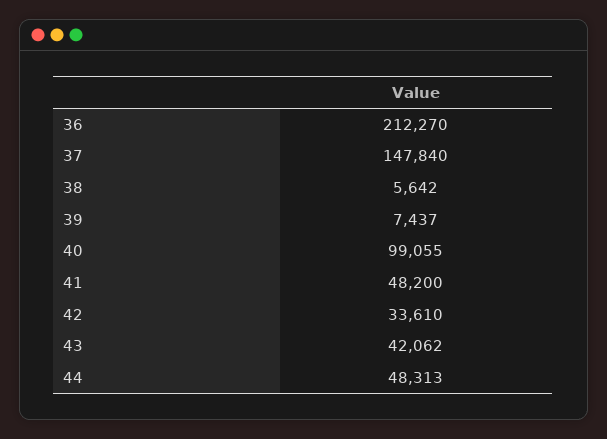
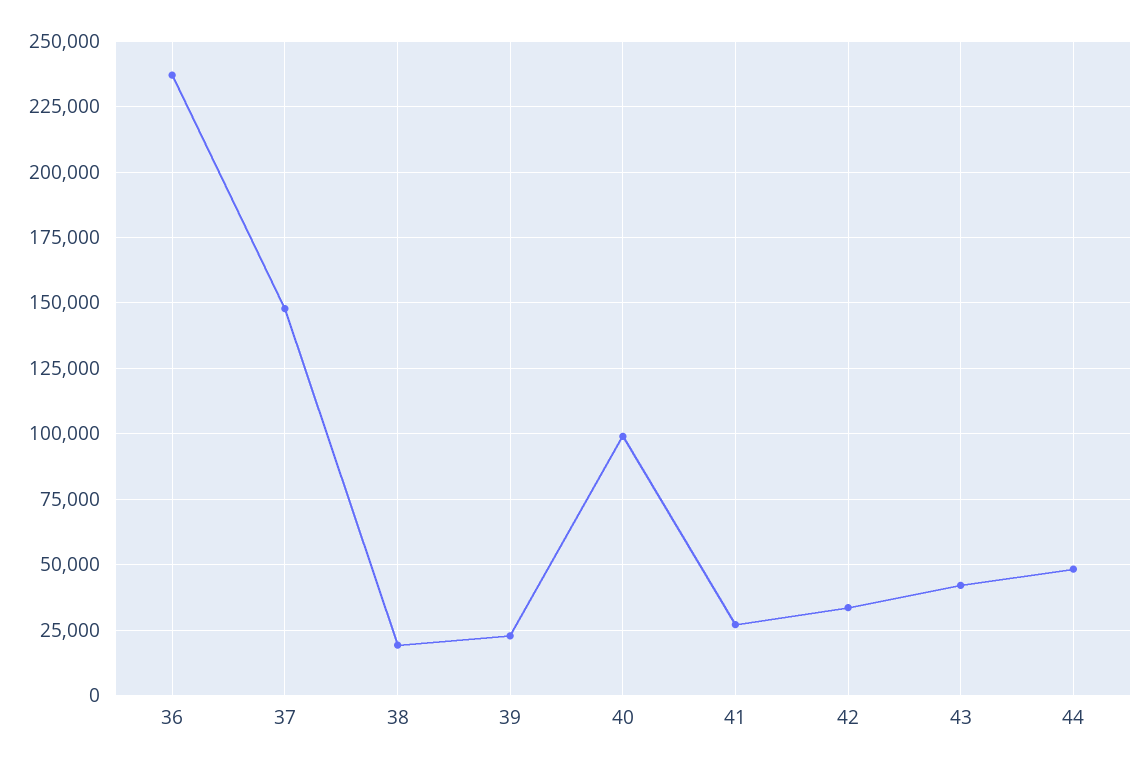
  {
-   "36": 212270,
+   "36": 237500,
    "37": 147840,
-   "38": 5642,
+   "38": 20000,
-   "39": 7437,
+   "39": 22500,
    "40": 99055,
-   "41": 48200,
+   "41": 27500,
    "42": 33610,
    "43": 42062,
    "44": 48313
  }

